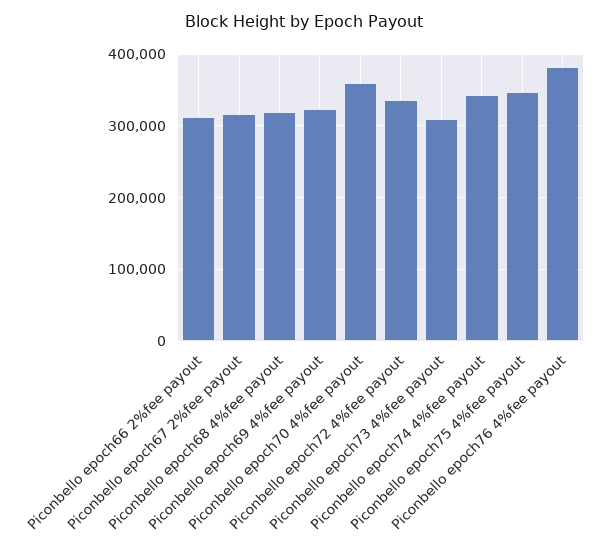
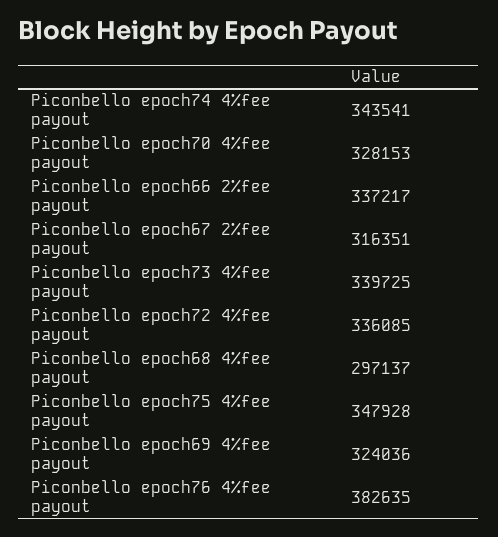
  {
-   "Piconbello epoch66 2%fee payout": 310000,
+   "Piconbello epoch66 2%fee payout": 337217,
    "Piconbello epoch67 2%fee payout": 316351,
-   "Piconbello epoch68 4%fee payout": 320000,
+   "Piconbello epoch68 4%fee payout": 297137,
    "Piconbello epoch69 4%fee payout": 324036,
-   "Piconbello epoch70 4%fee payout": 360000,
+   "Piconbello epoch70 4%fee payout": 328153,
    "Piconbello epoch72 4%fee payout": 336085,
-   "Piconbello epoch73 4%fee payout": 310000,
+   "Piconbello epoch73 4%fee payout": 339725,
    "Piconbello epoch74 4%fee payout": 343541,
    "Piconbello epoch75 4%fee payout": 347928,
    "Piconbello epoch76 4%fee payout": 382635
  }

